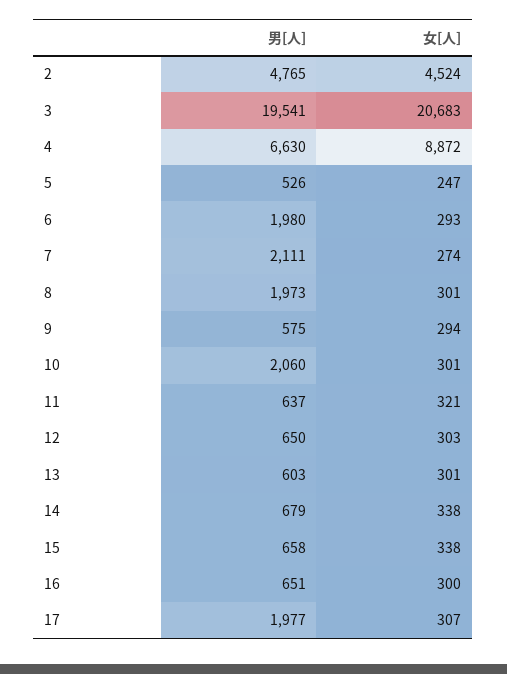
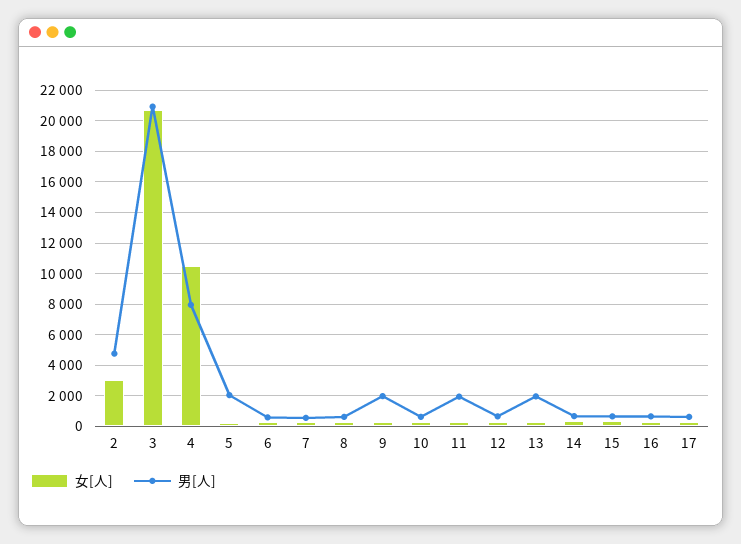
  {
    "男[人]": {
      "2": 4765,
-     "3": 19541,
+     "3": 21000,
-     "4": 6630,
+     "4": 8000,
-     "5": 526,
+     "5": 2000,
-     "6": 1980,
+     "6": 500,
-     "7": 2111,
+     "7": 500,
-     "8": 1973,
+     "8": 500,
-     "9": 575,
+     "9": 2000,
-     "10": 2060,
+     "10": 500,
-     "11": 637,
+     "11": 2000,
      "12": 650,
-     "13": 603,
+     "13": 2000,
      "14": 679,
      "15": 658,
      "16": 651,
-     "17": 1977
+     "17": 500
    },
    "女[人]": {
-     "2": 4524,
+     "2": 3000,
      "3": 20683,
-     "4": 8872,
+     "4": 10500,
      "5": 247,
      "6": 293,
      "7": 274,
      "8": 301,
      "9": 294,
      "10": 301,
      "11": 321,
      "12": 303,
      "13": 301,
      "14": 338,
      "15": 338,
      "16": 300,
      "17": 307
    }
  }

